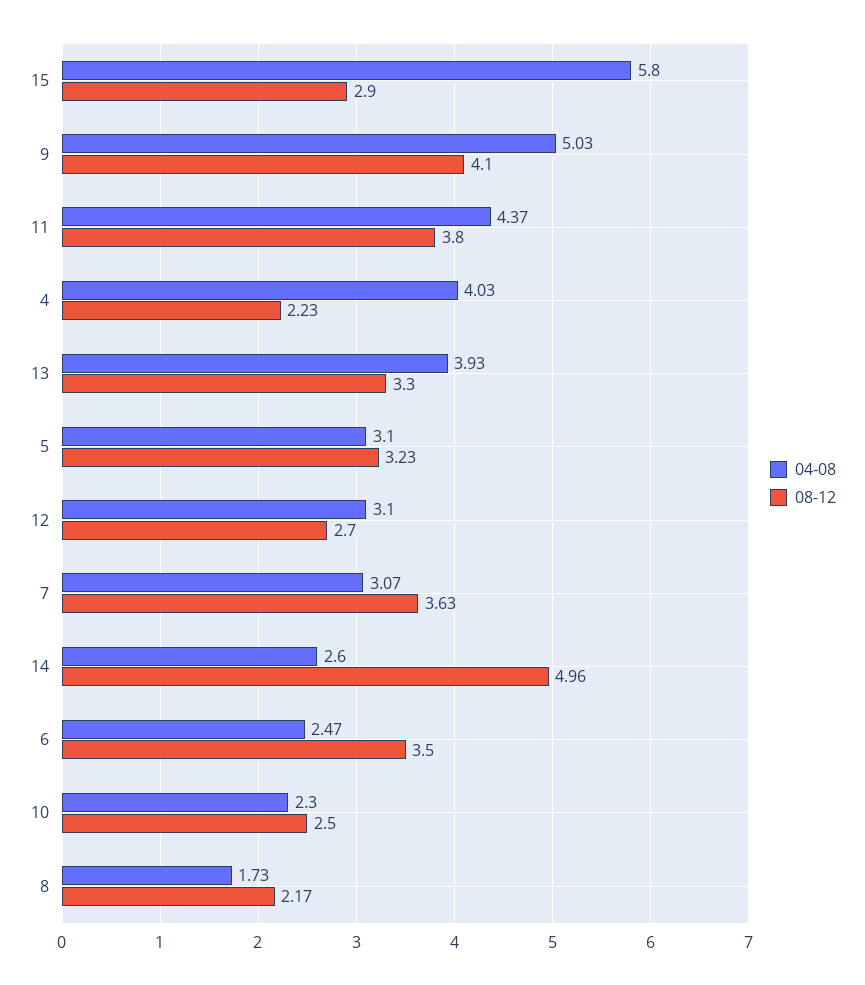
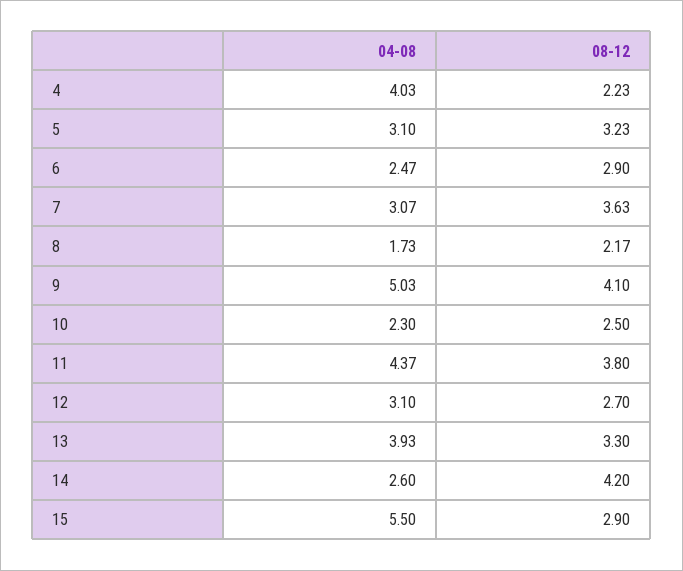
  {
    "04-08": {
-     "15": 5.8,
+     "15": 5.5,
      "9": 5.03,
      "11": 4.37,
      "4": 4.03,
      "13": 3.93,
      "5": 3.1,
      "12": 3.1,
      "7": 3.07,
      "14": 2.6,
      "6": 2.47,
      "10": 2.3,
      "8": 1.73
    },
    "08-12": {
      "15": 2.9,
      "9": 4.1,
      "11": 3.8,
      "4": 2.23,
      "13": 3.3,
      "5": 3.23,
      "12": 2.7,
      "7": 3.63,
-     "14": 4.96,
+     "14": 4.2,
-     "6": 3.5,
+     "6": 2.9,
      "10": 2.5,
      "8": 2.17
    }
  }

